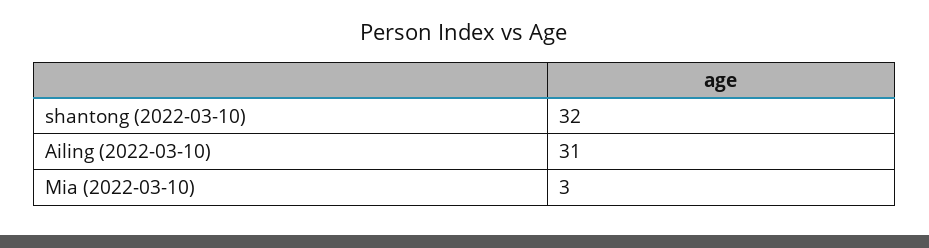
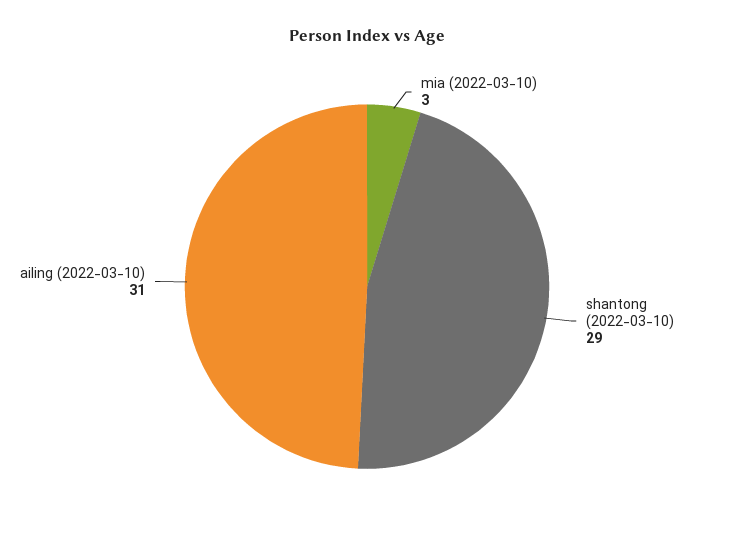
  {
-   "shantong (2022-03-10)": 32,
+   "shantong (2022-03-10)": 29,
    "Ailing (2022-03-10)": 31,
    "Mia (2022-03-10)": 3
  }

